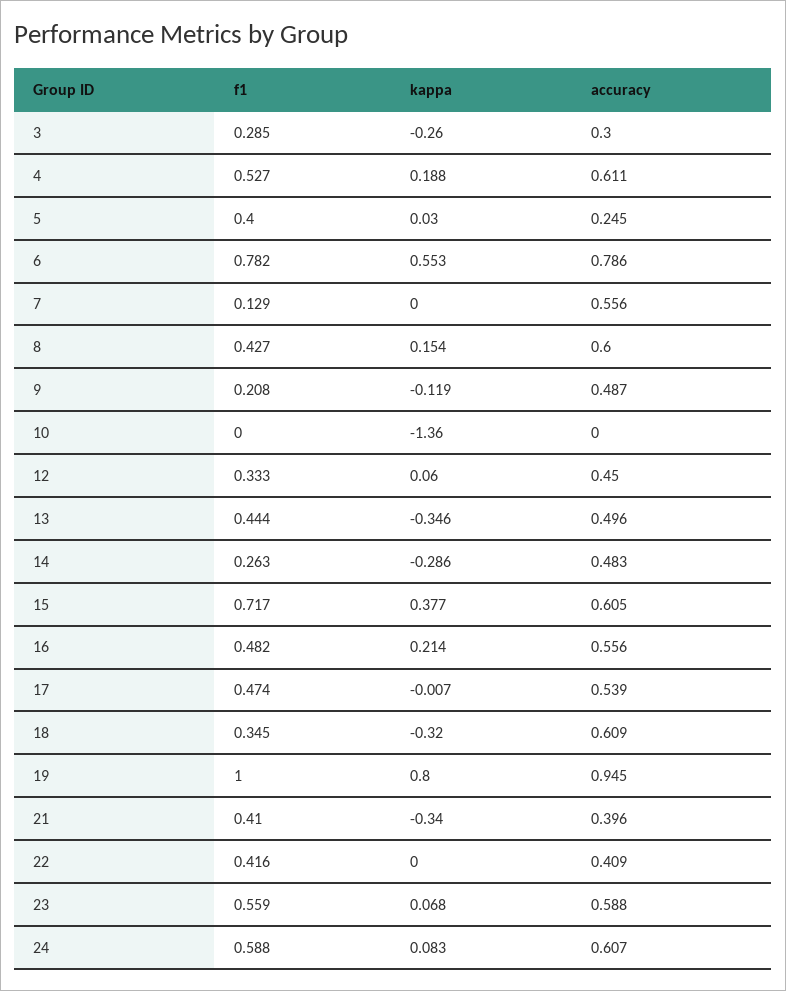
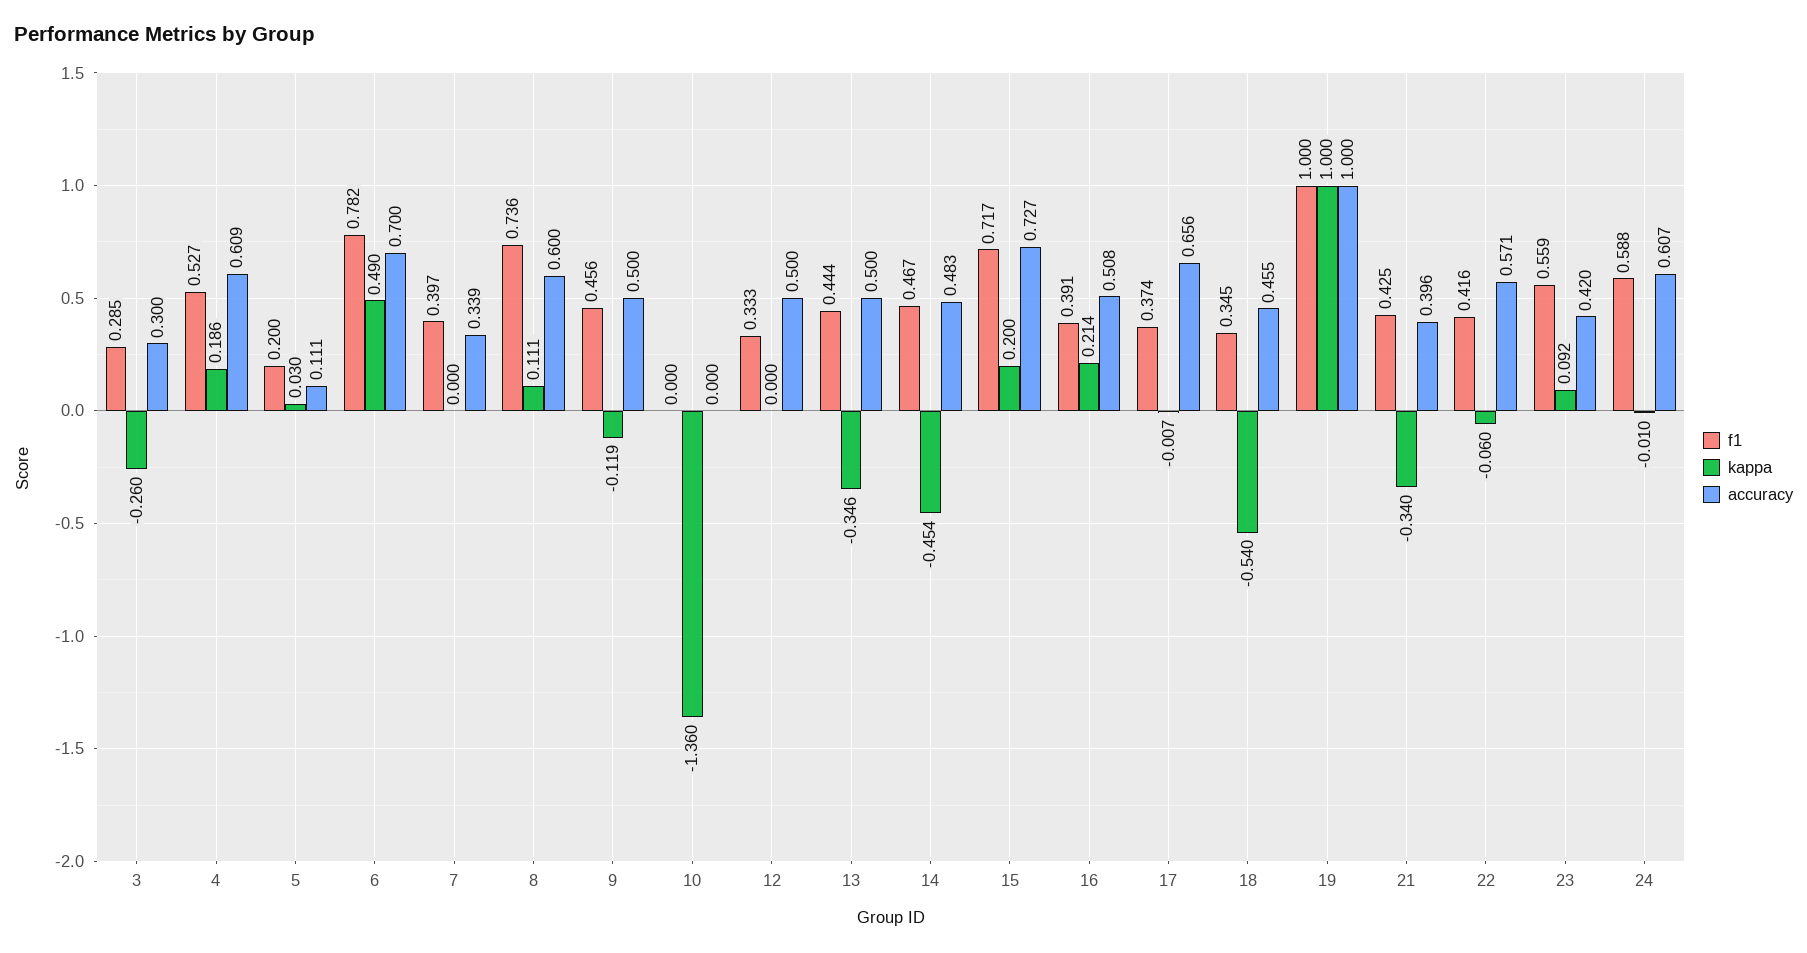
  {
    "f1": {
      "3": 0.285,
      "4": 0.527,
-     "5": 0.4,
+     "5": 0.2,
      "6": 0.782,
-     "7": 0.129,
+     "7": 0.397,
-     "8": 0.427,
+     "8": 0.736,
-     "9": 0.208,
+     "9": 0.456,
      "10": 0,
      "12": 0.333,
      "13": 0.444,
-     "14": 0.263,
+     "14": 0.467,
      "15": 0.717,
-     "16": 0.482,
+     "16": 0.391,
-     "17": 0.474,
+     "17": 0.374,
      "18": 0.345,
      "19": 1,
-     "21": 0.41,
+     "21": 0.425,
      "22": 0.416,
      "23": 0.559,
      "24": 0.588
    },
    "kappa": {
      "3": -0.26,
-     "4": 0.188,
+     "4": 0.186,
      "5": 0.03,
-     "6": 0.553,
+     "6": 0.49,
      "7": 0,
-     "8": 0.154,
+     "8": 0.111,
      "9": -0.119,
      "10": -1.36,
-     "12": 0.06,
+     "12": 0,
      "13": -0.346,
-     "14": -0.286,
+     "14": -0.454,
-     "15": 0.377,
+     "15": 0.2,
      "16": 0.214,
      "17": -0.007,
-     "18": -0.32,
+     "18": -0.54,
-     "19": 0.8,
+     "19": 1,
      "21": -0.34,
-     "22": 0,
+     "22": -0.06,
-     "23": 0.068,
+     "23": 0.092,
-     "24": 0.083
+     "24": -0.01
    },
    "accuracy": {
      "3": 0.3,
-     "4": 0.611,
+     "4": 0.609,
-     "5": 0.245,
+     "5": 0.111,
-     "6": 0.786,
+     "6": 0.7,
-     "7": 0.556,
+     "7": 0.339,
      "8": 0.6,
-     "9": 0.487,
+     "9": 0.5,
      "10": 0,
-     "12": 0.45,
+     "12": 0.5,
-     "13": 0.496,
+     "13": 0.5,
      "14": 0.483,
-     "15": 0.605,
+     "15": 0.727,
-     "16": 0.556,
+     "16": 0.508,
-     "17": 0.539,
+     "17": 0.656,
-     "18": 0.609,
+     "18": 0.455,
-     "19": 0.945,
+     "19": 1,
      "21": 0.396,
-     "22": 0.409,
+     "22": 0.571,
-     "23": 0.588,
+     "23": 0.42,
      "24": 0.607
    }
  }

